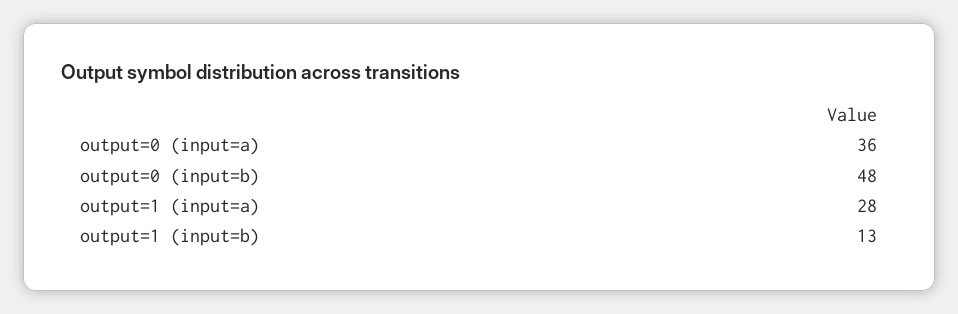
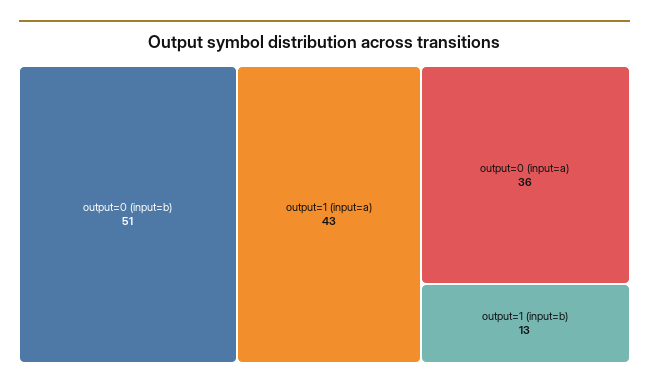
  {
    "output=0 (input=a)": 36,
-   "output=0 (input=b)": 48,
+   "output=0 (input=b)": 51,
-   "output=1 (input=a)": 28,
+   "output=1 (input=a)": 43,
    "output=1 (input=b)": 13
  }

